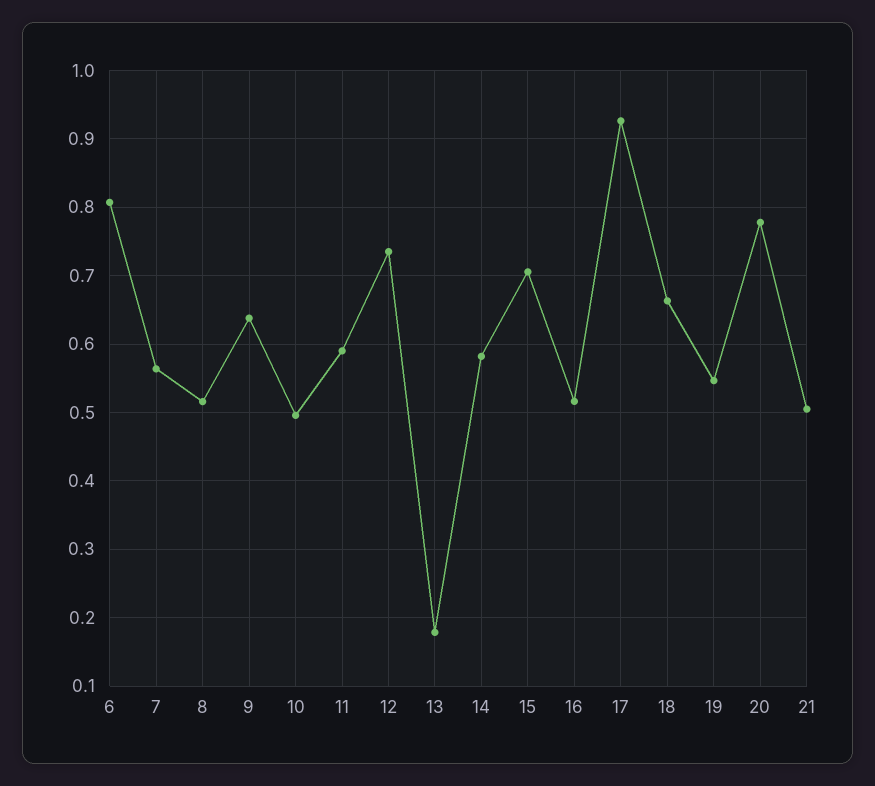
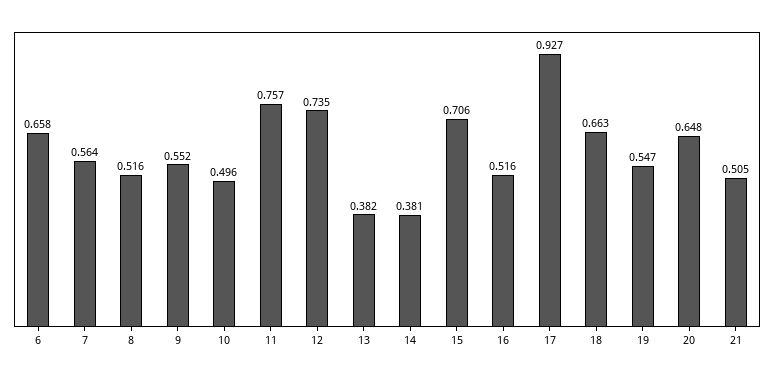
  {
-   "6": 0.81,
+   "6": 0.658,
    "7": 0.564,
    "8": 0.516,
-   "9": 0.64,
+   "9": 0.552,
    "10": 0.496,
-   "11": 0.59,
+   "11": 0.757,
    "12": 0.735,
-   "13": 0.18,
+   "13": 0.382,
-   "14": 0.58,
+   "14": 0.381,
    "15": 0.706,
    "16": 0.516,
    "17": 0.927,
    "18": 0.663,
    "19": 0.547,
-   "20": 0.78,
+   "20": 0.648,
    "21": 0.505
  }

